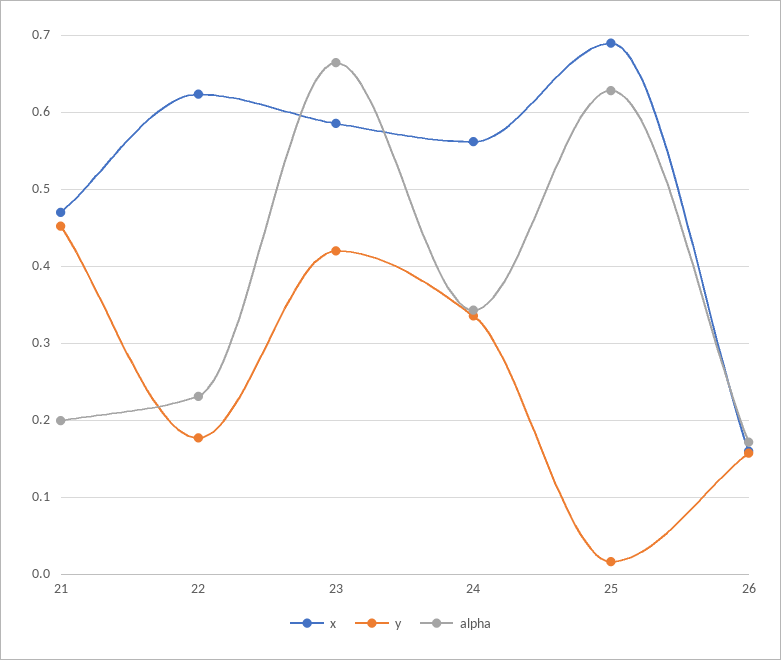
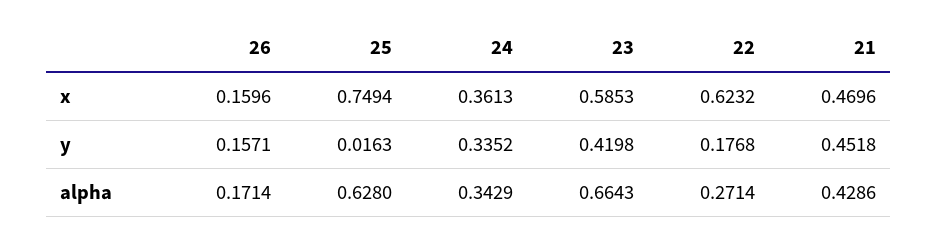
  {
    "x": {
      "21": 0.4696,
      "22": 0.6232,
      "23": 0.5853,
-     "24": 0.56,
+     "24": 0.3613,
-     "25": 0.69,
+     "25": 0.7494,
      "26": 0.1596
    },
    "y": {
      "21": 0.4518,
      "22": 0.1768,
      "23": 0.4198,
      "24": 0.3352,
      "25": 0.0163,
      "26": 0.1571
    },
    "alpha": {
-     "21": 0.2,
+     "21": 0.4286,
-     "22": 0.23,
+     "22": 0.2714,
      "23": 0.6643,
      "24": 0.3429,
      "25": 0.628,
      "26": 0.1714
    }
  }

